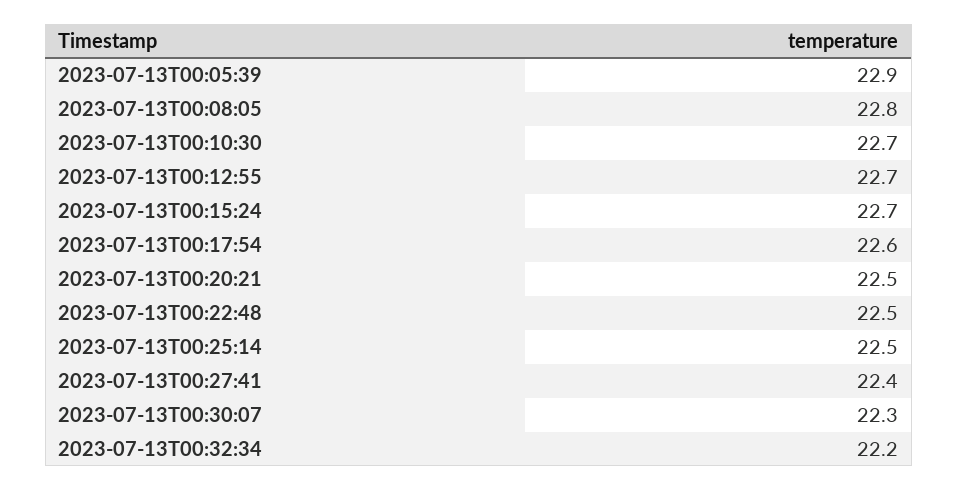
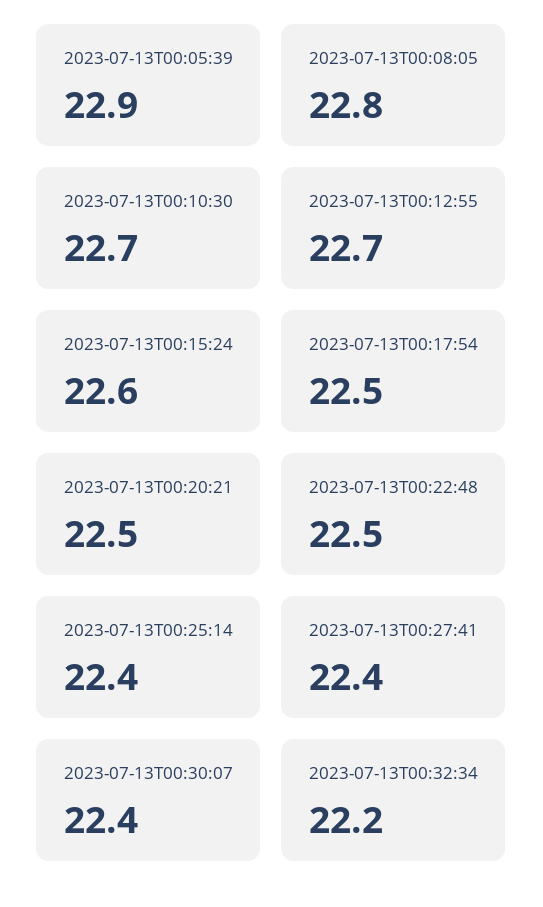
  {
    "2023-07-13T00:05:39": 22.9,
    "2023-07-13T00:08:05": 22.8,
    "2023-07-13T00:10:30": 22.7,
    "2023-07-13T00:12:55": 22.7,
-   "2023-07-13T00:15:24": 22.7,
+   "2023-07-13T00:15:24": 22.6,
-   "2023-07-13T00:17:54": 22.6,
+   "2023-07-13T00:17:54": 22.5,
    "2023-07-13T00:20:21": 22.5,
    "2023-07-13T00:22:48": 22.5,
-   "2023-07-13T00:25:14": 22.5,
+   "2023-07-13T00:25:14": 22.4,
    "2023-07-13T00:27:41": 22.4,
-   "2023-07-13T00:30:07": 22.3,
+   "2023-07-13T00:30:07": 22.4,
    "2023-07-13T00:32:34": 22.2
  }

